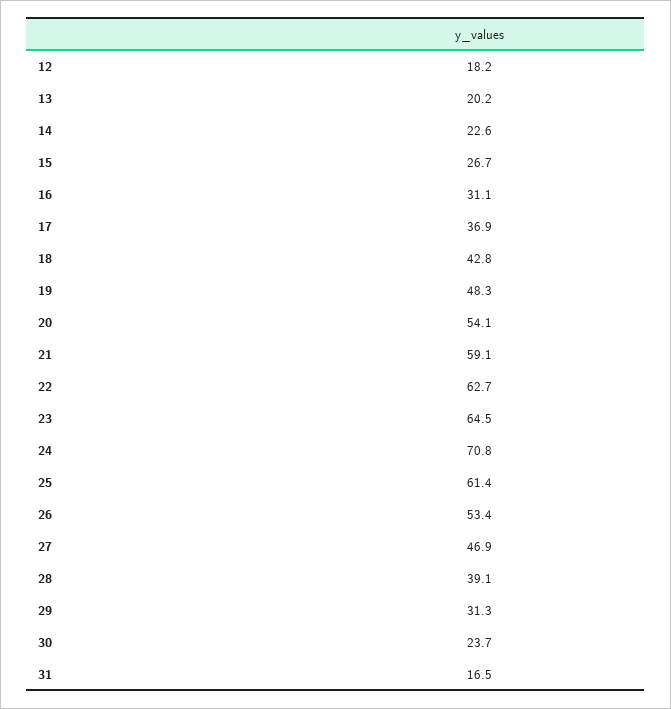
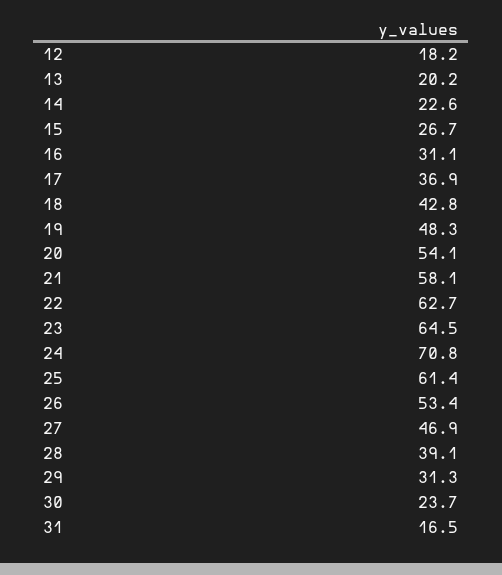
  {
    "12": 18.2,
    "13": 20.2,
    "14": 22.6,
    "15": 26.7,
    "16": 31.1,
    "17": 36.9,
    "18": 42.8,
    "19": 48.3,
    "20": 54.1,
-   "21": 59.1,
+   "21": 58.1,
    "22": 62.7,
    "23": 64.5,
    "24": 70.8,
    "25": 61.4,
    "26": 53.4,
    "27": 46.9,
    "28": 39.1,
    "29": 31.3,
    "30": 23.7,
    "31": 16.5
  }

